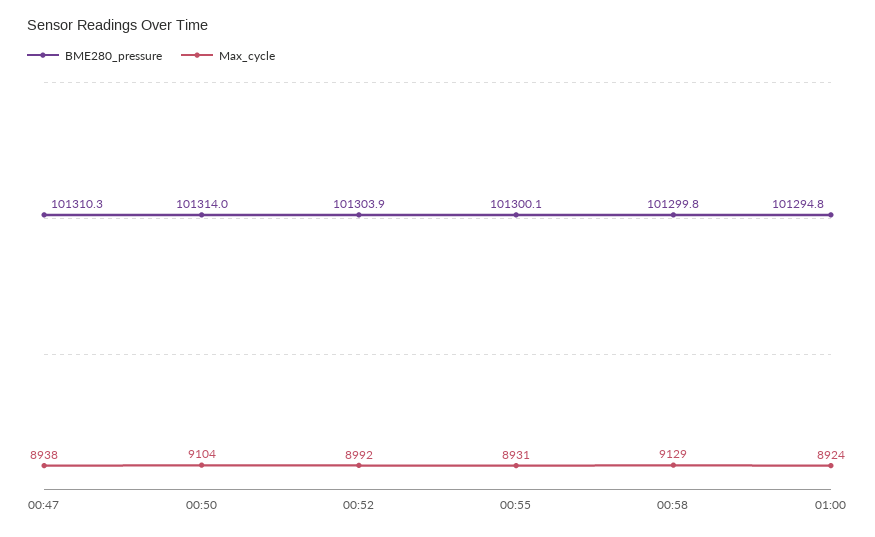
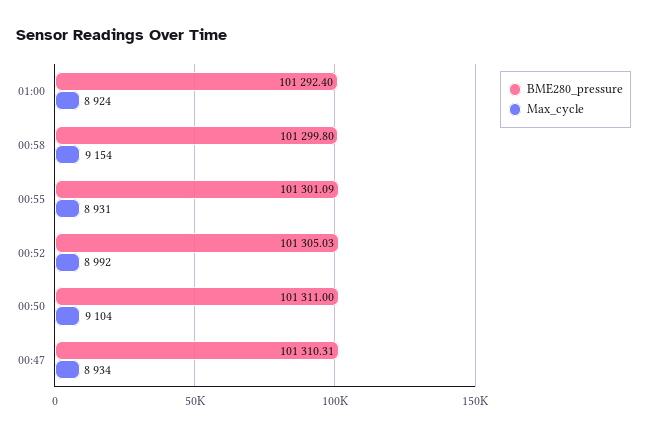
  {
    "BME280_pressure": {
      "00:47": 101310.31,
-     "00:50": 101314,
+     "00:50": 101311,
-     "00:52": 101303.9,
+     "00:52": 101305.03,
-     "00:55": 101300.1,
+     "00:55": 101301.09,
      "00:58": 101299.8,
-     "01:00": 101294.8
+     "01:00": 101292.4
    },
    "Max_cycle": {
-     "00:47": 8938,
+     "00:47": 8934,
      "00:50": 9104,
      "00:52": 8992,
      "00:55": 8931,
-     "00:58": 9129,
+     "00:58": 9154,
      "01:00": 8924
    }
  }

